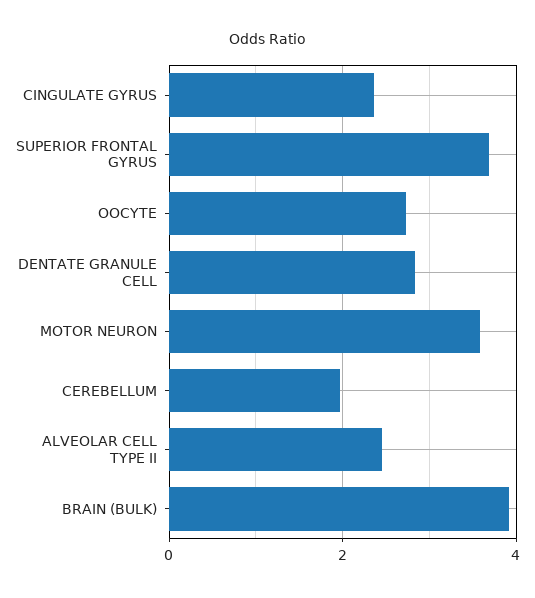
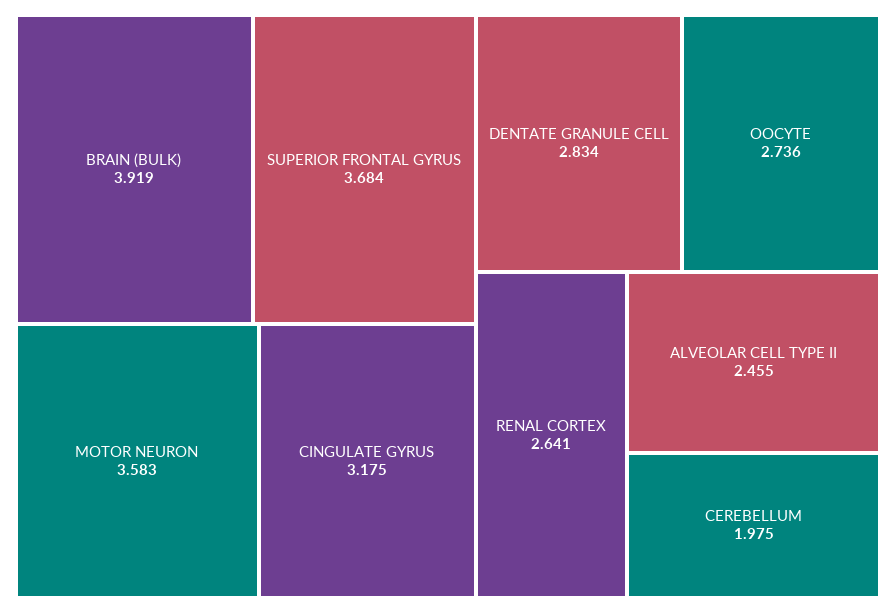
  {
-   "CINGULATE GYRUS": 2.4,
+   "CINGULATE GYRUS": 3.175,
    "SUPERIOR FRONTAL GYRUS": 3.684,
    "OOCYTE": 2.736,
    "DENTATE GRANULE CELL": 2.834,
    "MOTOR NEURON": 3.583,
    "CEREBELLUM": 1.975,
    "ALVEOLAR CELL TYPE II": 2.455,
-   "BRAIN (BULK)": 3.919
+   "BRAIN (BULK)": 3.919,
+   "RENAL CORTEX": 2.641
  }

